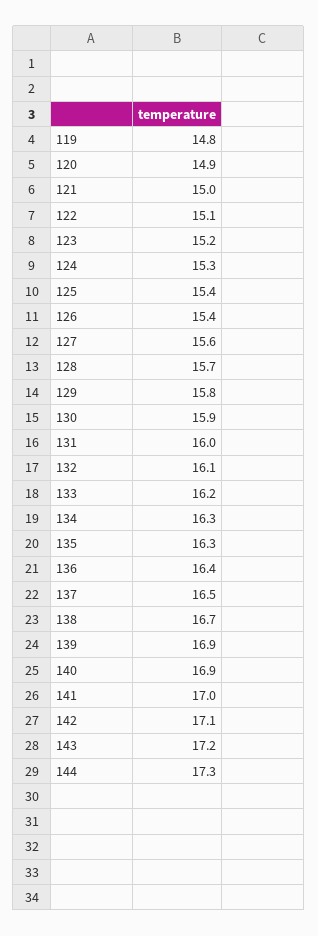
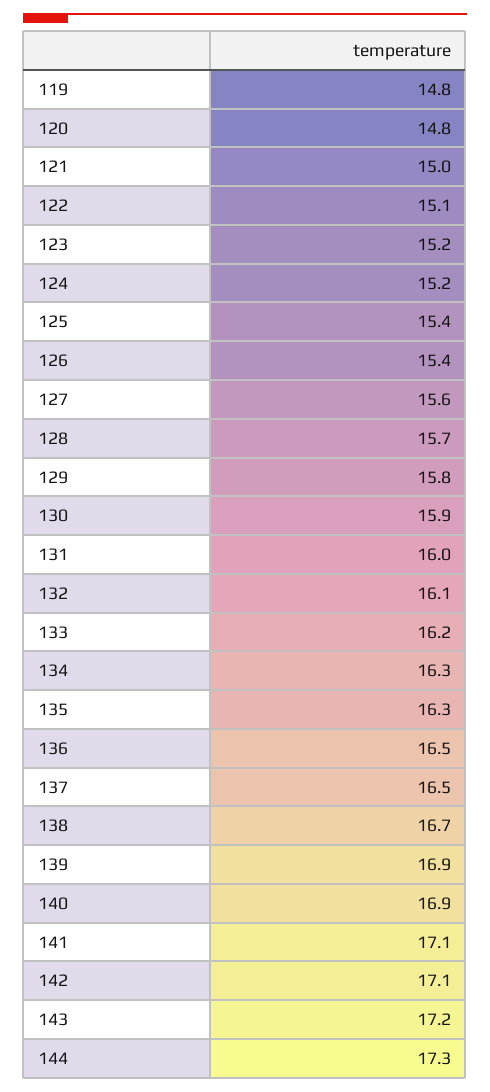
  {
    "119": 14.8,
-   "120": 14.9,
+   "120": 14.8,
    "121": 15,
    "122": 15.1,
    "123": 15.2,
-   "124": 15.3,
+   "124": 15.2,
    "125": 15.4,
    "126": 15.4,
    "127": 15.6,
    "128": 15.7,
    "129": 15.8,
    "130": 15.9,
    "131": 16,
    "132": 16.1,
    "133": 16.2,
    "134": 16.3,
    "135": 16.3,
-   "136": 16.4,
+   "136": 16.5,
    "137": 16.5,
    "138": 16.7,
    "139": 16.9,
    "140": 16.9,
-   "141": 17,
+   "141": 17.1,
    "142": 17.1,
    "143": 17.2,
    "144": 17.3
  }

